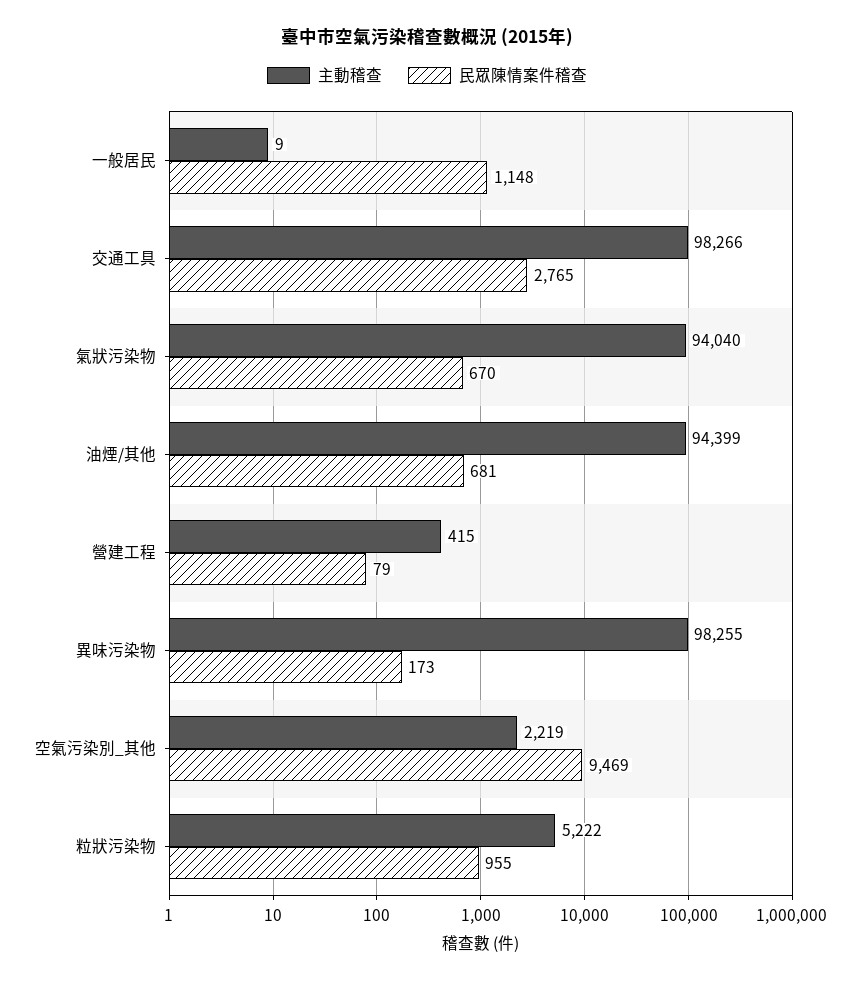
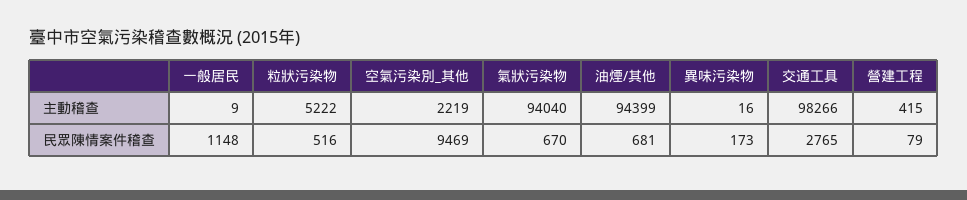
  {
    "主動稽查": {
      "一般居民": 9,
      "交通工具": 98266,
      "氣狀污染物": 94040,
      "油煙/其他": 94399,
      "營建工程": 415,
-     "異味污染物": 98255,
+     "異味污染物": 16,
      "空氣污染別_其他": 2219,
      "粒狀污染物": 5222
    },
    "民眾陳情案件稽查": {
      "一般居民": 1148,
      "交通工具": 2765,
      "氣狀污染物": 670,
      "油煙/其他": 681,
      "營建工程": 79,
      "異味污染物": 173,
      "空氣污染別_其他": 9469,
-     "粒狀污染物": 955
+     "粒狀污染物": 516
    }
  }

